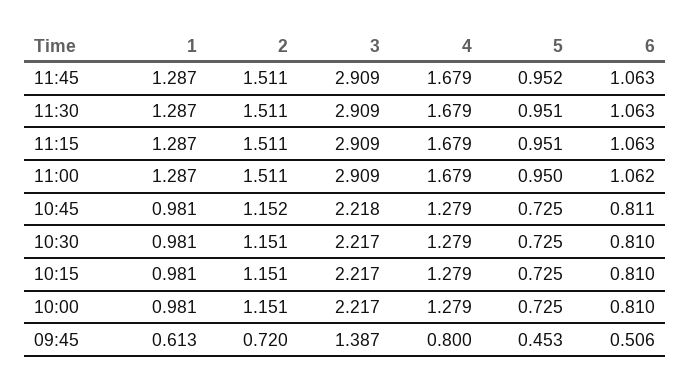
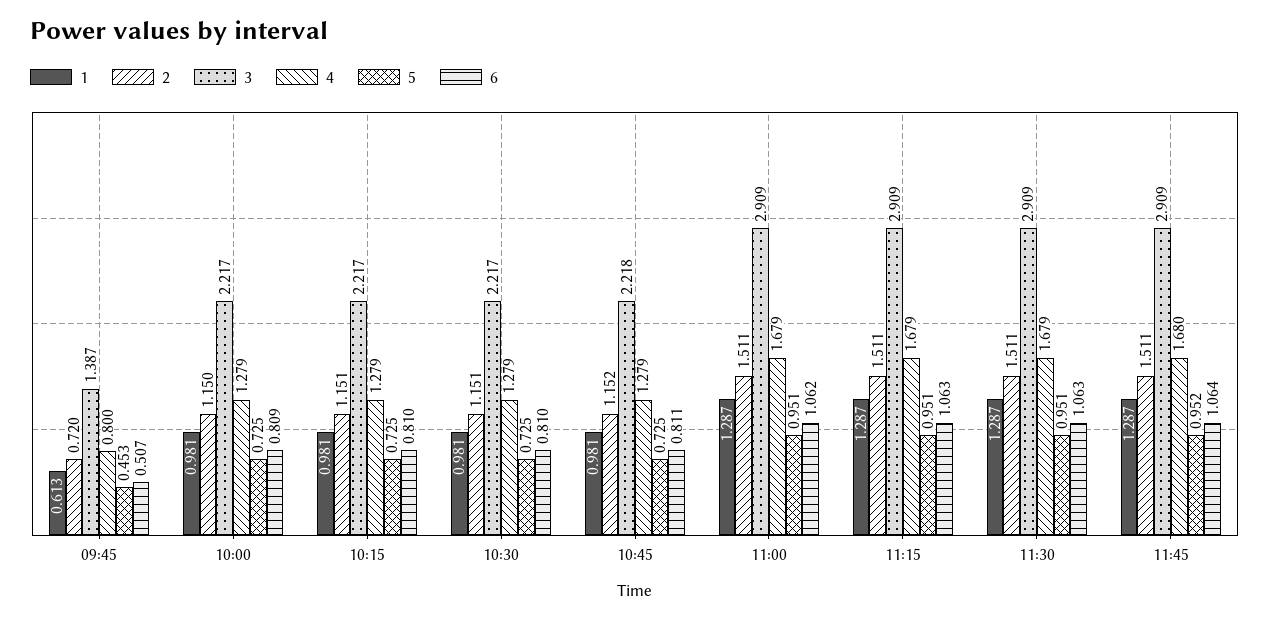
  {
    "1": {
      "11:45": 1.287,
      "11:30": 1.287,
      "11:15": 1.287,
      "11:00": 1.287,
      "10:45": 0.981,
      "10:30": 0.981,
      "10:15": 0.981,
      "10:00": 0.981,
      "09:45": 0.613
    },
    "2": {
      "11:45": 1.511,
      "11:30": 1.511,
      "11:15": 1.511,
      "11:00": 1.511,
      "10:45": 1.152,
      "10:30": 1.151,
      "10:15": 1.151,
-     "10:00": 1.151,
+     "10:00": 1.15,
      "09:45": 0.72
    },
    "3": {
      "11:45": 2.909,
      "11:30": 2.909,
      "11:15": 2.909,
      "11:00": 2.909,
      "10:45": 2.218,
      "10:30": 2.217,
      "10:15": 2.217,
      "10:00": 2.217,
      "09:45": 1.387
    },
    "4": {
-     "11:45": 1.679,
+     "11:45": 1.68,
      "11:30": 1.679,
      "11:15": 1.679,
      "11:00": 1.679,
      "10:45": 1.279,
      "10:30": 1.279,
      "10:15": 1.279,
      "10:00": 1.279,
      "09:45": 0.8
    },
    "5": {
      "11:45": 0.952,
      "11:30": 0.951,
      "11:15": 0.951,
-     "11:00": 0.95,
+     "11:00": 0.951,
      "10:45": 0.725,
      "10:30": 0.725,
      "10:15": 0.725,
      "10:00": 0.725,
      "09:45": 0.453
    },
    "6": {
-     "11:45": 1.063,
+     "11:45": 1.064,
      "11:30": 1.063,
      "11:15": 1.063,
      "11:00": 1.062,
      "10:45": 0.811,
      "10:30": 0.81,
      "10:15": 0.81,
-     "10:00": 0.81,
+     "10:00": 0.809,
-     "09:45": 0.506
+     "09:45": 0.507
    }
  }

